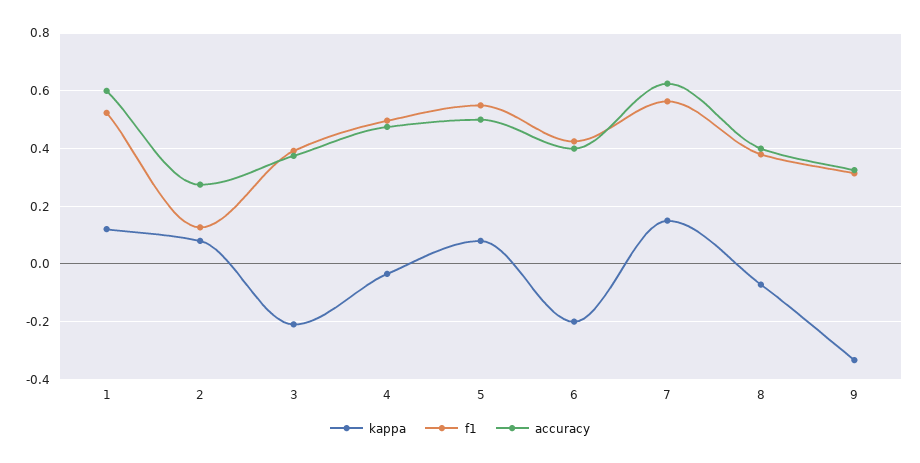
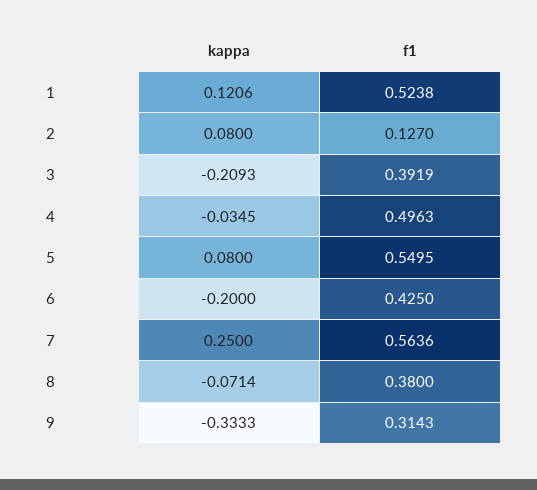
  {
    "kappa": {
      "1": 0.1206,
      "2": 0.08,
      "3": -0.2093,
      "4": -0.0345,
      "5": 0.08,
      "6": -0.2,
-     "7": 0.15,
+     "7": 0.25,
      "8": -0.0714,
      "9": -0.3333
    },
    "f1": {
      "1": 0.5238,
      "2": 0.127,
      "3": 0.3919,
      "4": 0.4963,
      "5": 0.5495,
      "6": 0.425,
      "7": 0.5636,
      "8": 0.38,
      "9": 0.3143
-   },
+   }
-   "accuracy": {
-     "1": 0.6,
-     "2": 0.275,
-     "3": 0.375,
-     "4": 0.475,
-     "5": 0.5,
-     "6": 0.4,
-     "7": 0.625,
-     "8": 0.4,
-     "9": 0.325
-   }
  }

